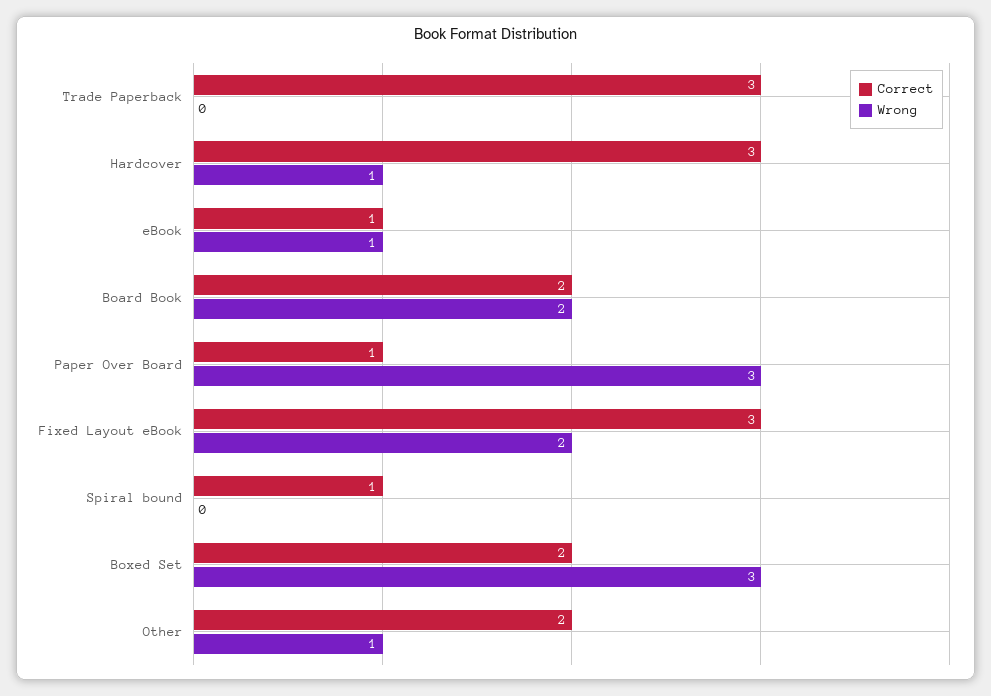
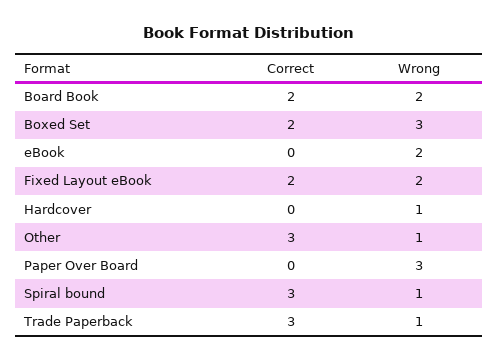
  {
    "Correct": {
      "Trade Paperback": 3,
-     "Hardcover": 3,
+     "Hardcover": 0,
-     "eBook": 1,
+     "eBook": 0,
      "Board Book": 2,
-     "Paper Over Board": 1,
+     "Paper Over Board": 0,
-     "Fixed Layout eBook": 3,
+     "Fixed Layout eBook": 2,
-     "Spiral bound": 1,
+     "Spiral bound": 3,
      "Boxed Set": 2,
-     "Other": 2
+     "Other": 3
    },
    "Wrong": {
-     "Trade Paperback": 0,
+     "Trade Paperback": 1,
      "Hardcover": 1,
-     "eBook": 1,
+     "eBook": 2,
      "Board Book": 2,
      "Paper Over Board": 3,
      "Fixed Layout eBook": 2,
-     "Spiral bound": 0,
+     "Spiral bound": 1,
      "Boxed Set": 3,
      "Other": 1
    }
  }

